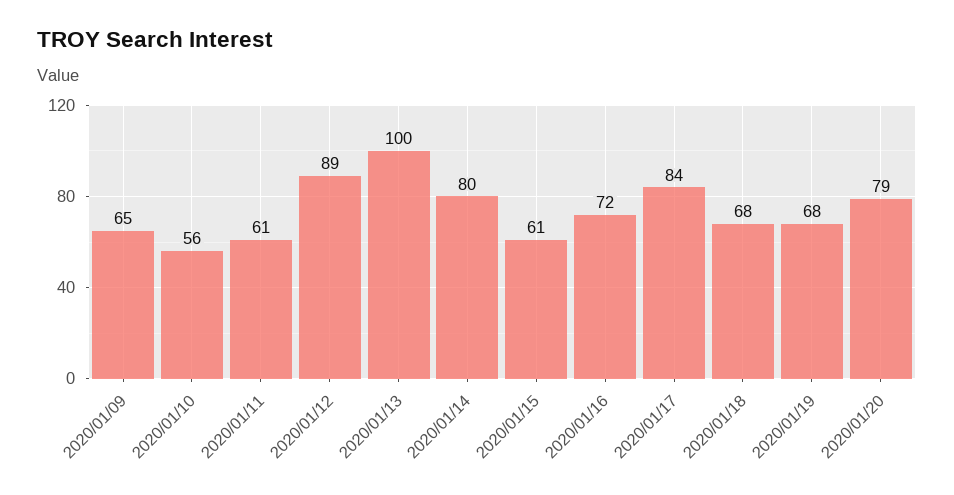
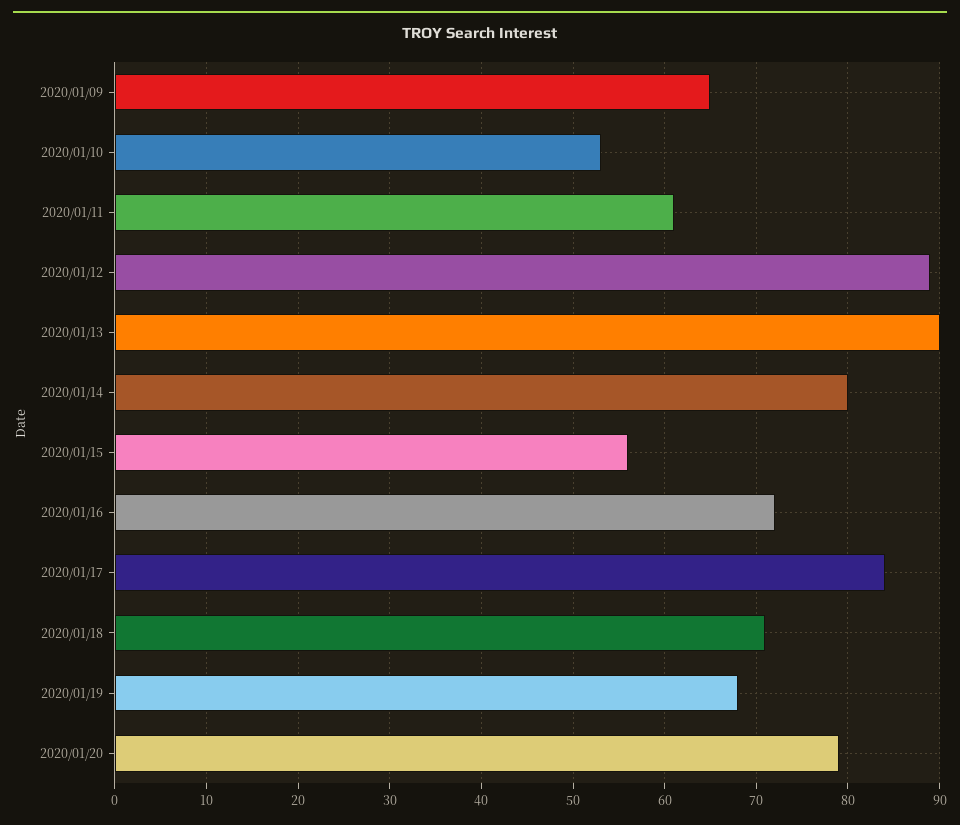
  {
    "2020/01/09": 65,
-   "2020/01/10": 56,
+   "2020/01/10": 53,
    "2020/01/11": 61,
    "2020/01/12": 89,
-   "2020/01/13": 100,
+   "2020/01/13": 90,
    "2020/01/14": 80,
-   "2020/01/15": 61,
+   "2020/01/15": 56,
    "2020/01/16": 72,
    "2020/01/17": 84,
-   "2020/01/18": 68,
+   "2020/01/18": 71,
    "2020/01/19": 68,
    "2020/01/20": 79
  }

